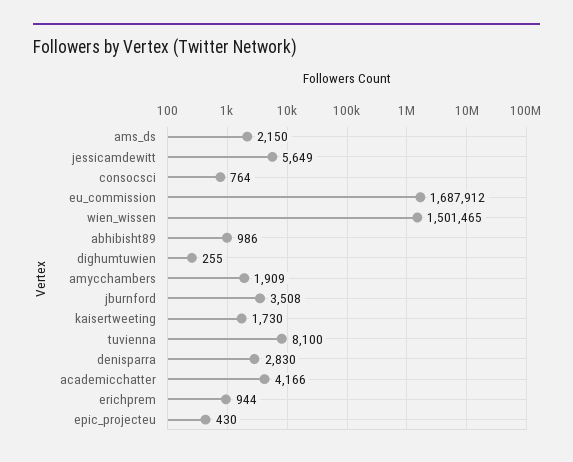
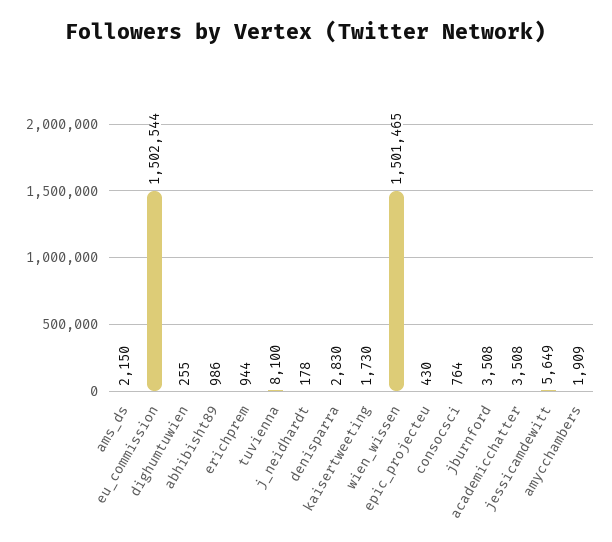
  {
    "ams_ds": 2150,
    "jessicamdewitt": 5649,
    "consocsci": 764,
-   "eu_commission": 1687912,
+   "eu_commission": 1502544,
    "wien_wissen": 1501465,
    "abhibisht89": 986,
    "dighumtuwien": 255,
    "amycchambers": 1909,
    "jburnford": 3508,
    "kaisertweeting": 1730,
    "tuvienna": 8100,
    "denisparra": 2830,
-   "academicchatter": 4166,
+   "academicchatter": 3508,
    "erichprem": 944,
-   "epic_projecteu": 430
+   "epic_projecteu": 430,
+   "j_neidhardt": 178
  }

